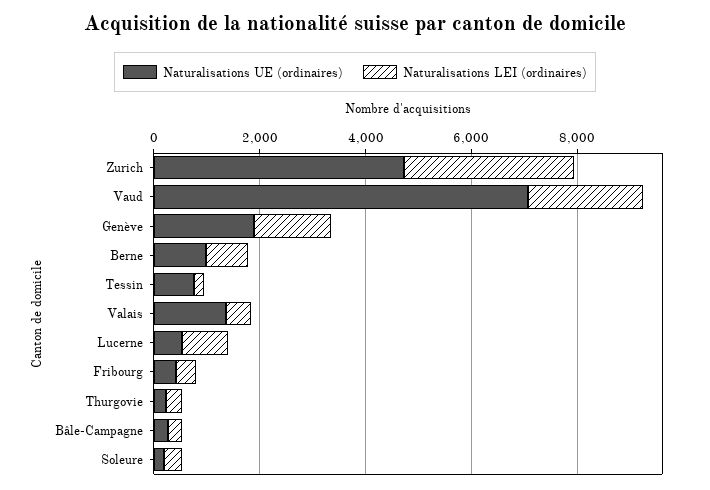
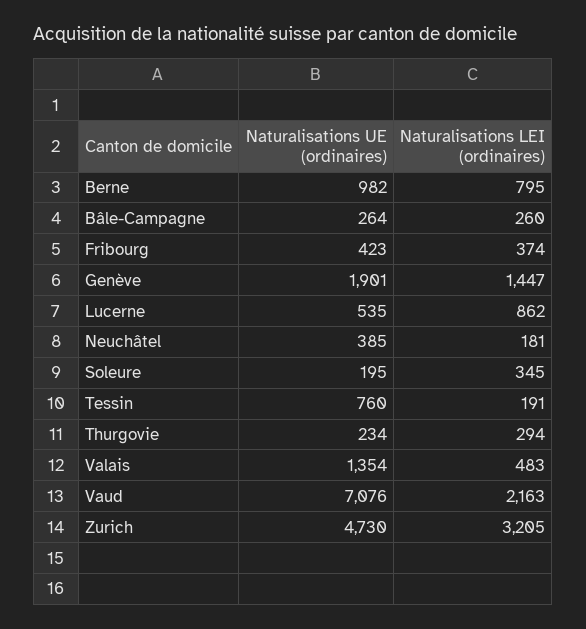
  {
    "Naturalisations UE (ordinaires)": {
      "Zurich": 4730,
      "Vaud": 7076,
      "Genève": 1901,
      "Berne": 982,
      "Tessin": 760,
      "Valais": 1354,
      "Lucerne": 535,
      "Fribourg": 423,
      "Thurgovie": 234,
      "Bâle-Campagne": 264,
-     "Soleure": 195
+     "Soleure": 195,
+     "Neuchâtel": 385
    },
    "Naturalisations LEI (ordinaires)": {
      "Zurich": 3205,
      "Vaud": 2163,
      "Genève": 1447,
      "Berne": 795,
      "Tessin": 191,
      "Valais": 483,
      "Lucerne": 862,
      "Fribourg": 374,
      "Thurgovie": 294,
      "Bâle-Campagne": 260,
-     "Soleure": 345
+     "Soleure": 345,
+     "Neuchâtel": 181
    }
  }

